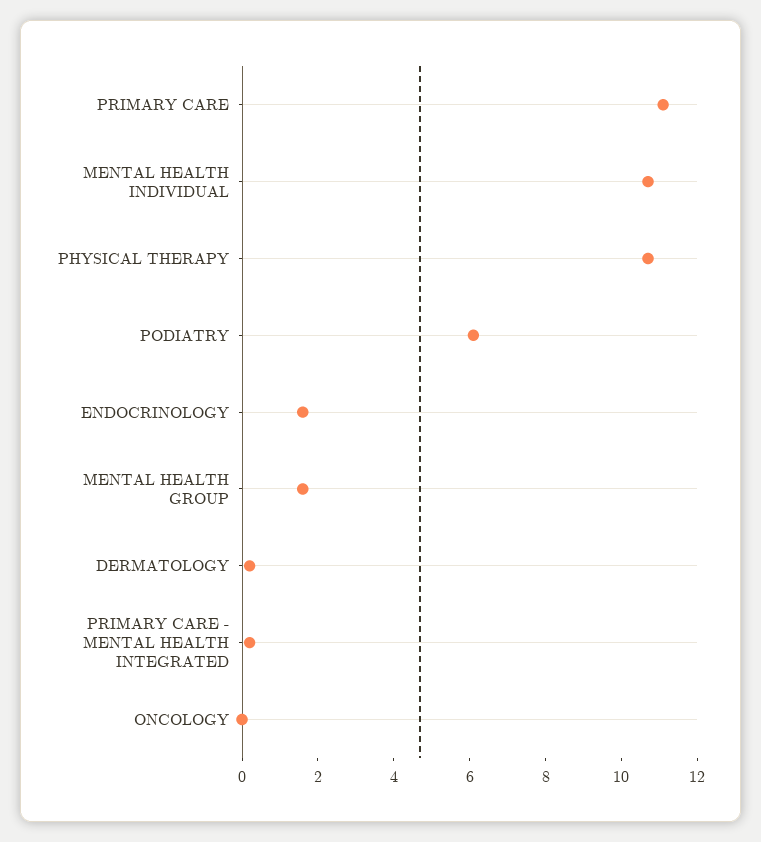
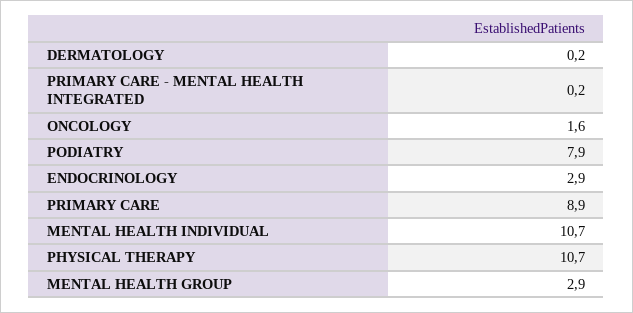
  {
-   "PRIMARY CARE": 11,
+   "PRIMARY CARE": 8.9,
    "MENTAL HEALTH INDIVIDUAL": 10.7,
    "PHYSICAL THERAPY": 10.7,
-   "PODIATRY": 6,
+   "PODIATRY": 7.9,
-   "ENDOCRINOLOGY": 1.5,
+   "ENDOCRINOLOGY": 2.9,
-   "MENTAL HEALTH GROUP": 1.5,
+   "MENTAL HEALTH GROUP": 2.9,
    "DERMATOLOGY": 0.2,
    "PRIMARY CARE - MENTAL HEALTH INTEGRATED": 0.2,
-   "ONCOLOGY": 0
+   "ONCOLOGY": 1.6
  }

